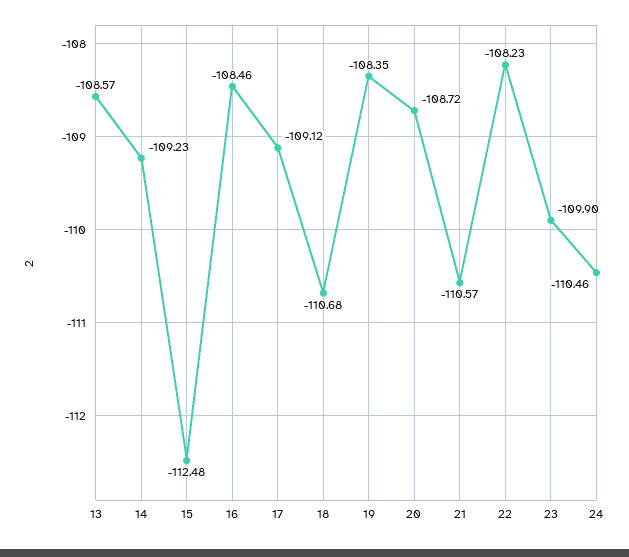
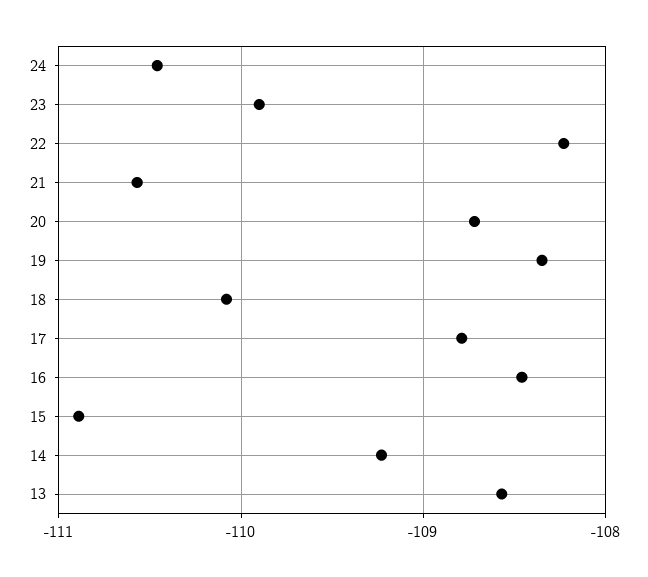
  {
    "13": -108.57,
    "14": -109.23,
-   "15": -112.48,
+   "15": -110.9,
    "16": -108.46,
-   "17": -109.12,
+   "17": -108.8,
-   "18": -110.68,
+   "18": -110.1,
    "19": -108.35,
    "20": -108.72,
    "21": -110.57,
    "22": -108.23,
    "23": -109.9,
    "24": -110.46
  }

